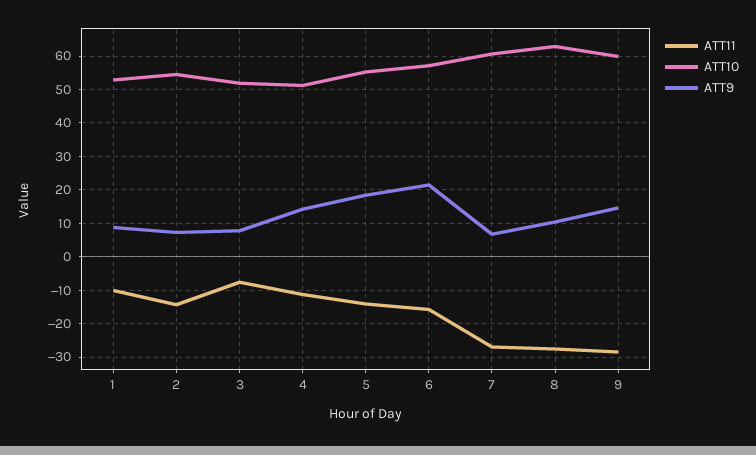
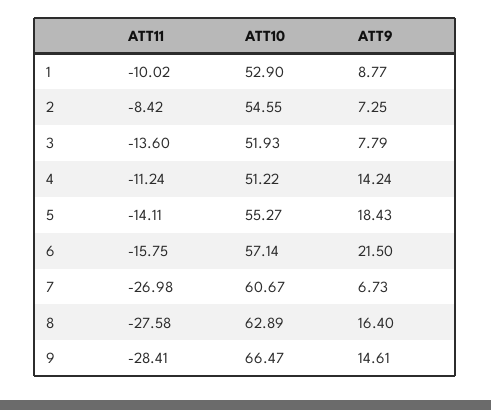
  {
    "ATT11": {
      "1": -10.02,
-     "2": -14,
+     "2": -8.42,
-     "3": -8,
+     "3": -13.6,
      "4": -11.24,
      "5": -14.11,
      "6": -15.75,
      "7": -26.98,
      "8": -27.58,
      "9": -28.41
    },
    "ATT10": {
      "1": 52.9,
      "2": 54.55,
      "3": 51.93,
      "4": 51.22,
      "5": 55.27,
      "6": 57.14,
      "7": 60.67,
      "8": 62.89,
-     "9": 60
+     "9": 66.47
    },
    "ATT9": {
      "1": 8.77,
      "2": 7.25,
      "3": 7.79,
      "4": 14.24,
      "5": 18.43,
      "6": 21.5,
      "7": 6.73,
-     "8": 10,
+     "8": 16.4,
      "9": 14.61
    }
  }

